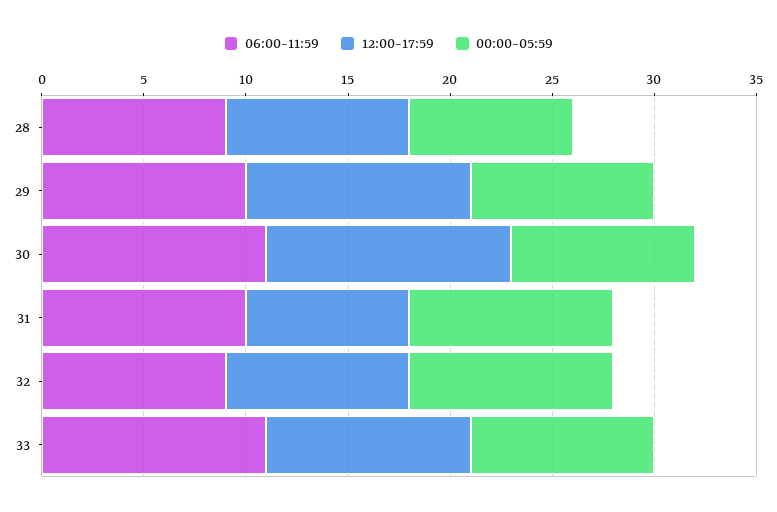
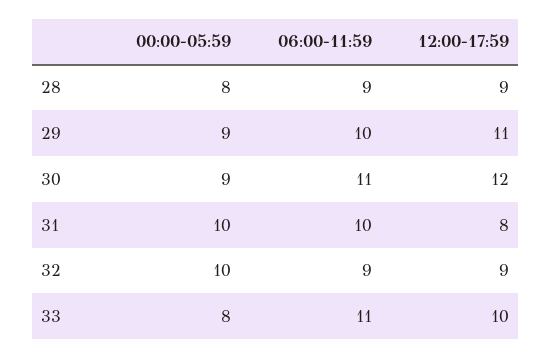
  {
    "06:00-11:59": {
      "28": 9,
      "29": 10,
      "30": 11,
      "31": 10,
      "32": 9,
      "33": 11
    },
    "12:00-17:59": {
      "28": 9,
      "29": 11,
      "30": 12,
      "31": 8,
      "32": 9,
      "33": 10
    },
    "00:00-05:59": {
      "28": 8,
      "29": 9,
      "30": 9,
      "31": 10,
      "32": 10,
-     "33": 9
+     "33": 8
    }
  }

